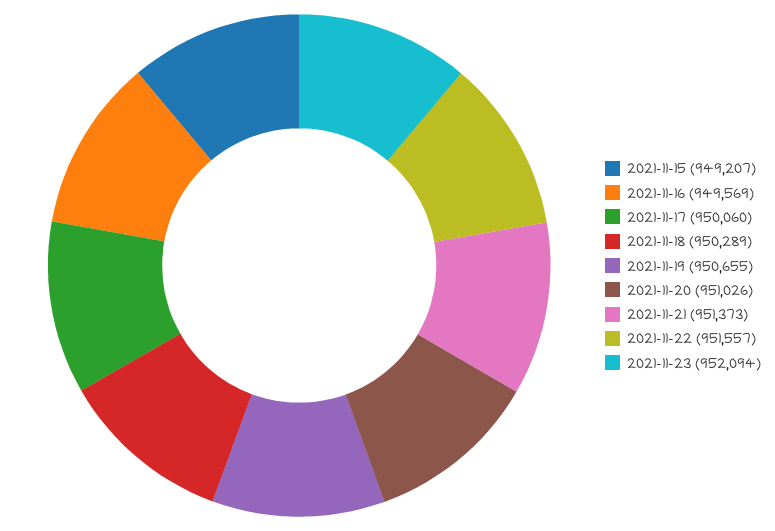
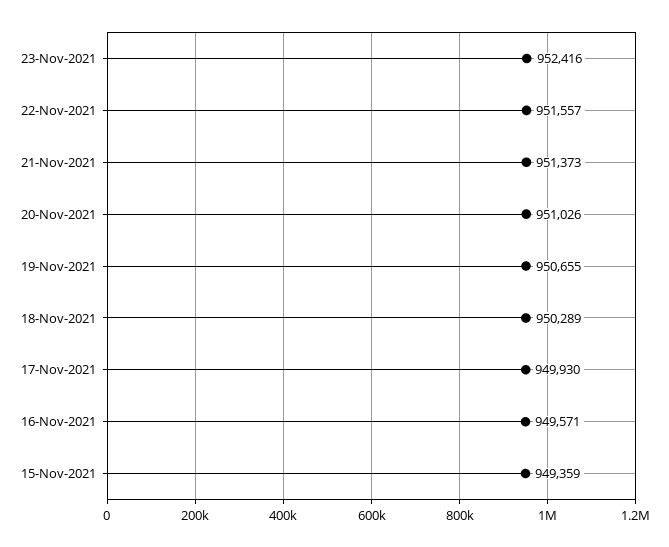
  {
-   "2021-11-15": 949207,
+   "2021-11-15": 949359,
-   "2021-11-16": 949569,
+   "2021-11-16": 949571,
-   "2021-11-17": 950060,
+   "2021-11-17": 949930,
    "2021-11-18": 950289,
    "2021-11-19": 950655,
    "2021-11-20": 951026,
    "2021-11-21": 951373,
    "2021-11-22": 951557,
-   "2021-11-23": 952094
+   "2021-11-23": 952416
  }

